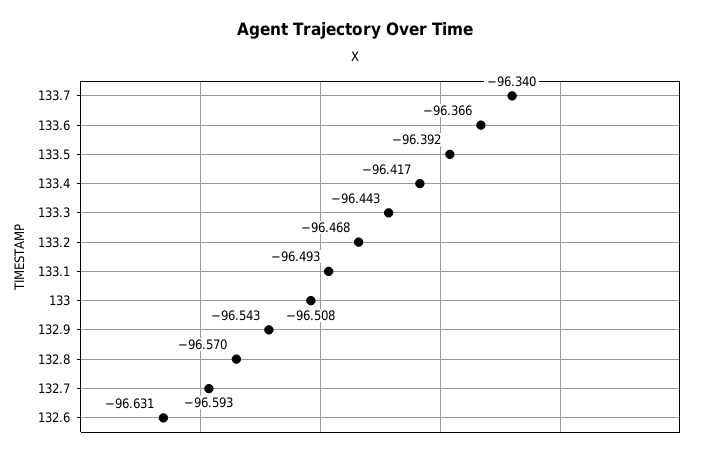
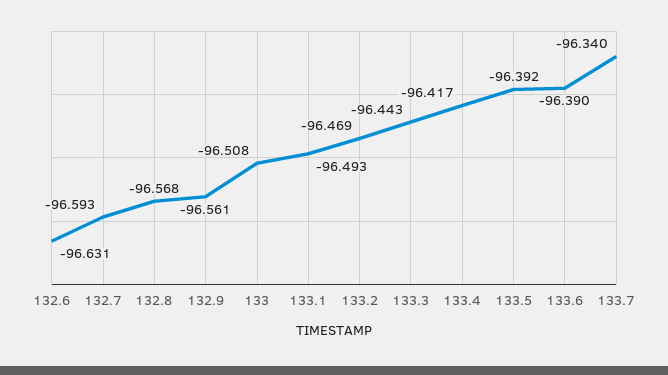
  {
    "133.7": -96.34,
-   "133.6": -96.366,
+   "133.6": -96.39,
    "133.5": -96.392,
    "133.4": -96.417,
    "133.3": -96.443,
-   "133.2": -96.468,
+   "133.2": -96.469,
    "133.1": -96.493,
    "133": -96.508,
-   "132.9": -96.543,
+   "132.9": -96.561,
-   "132.8": -96.57,
+   "132.8": -96.568,
    "132.7": -96.593,
    "132.6": -96.631
  }

